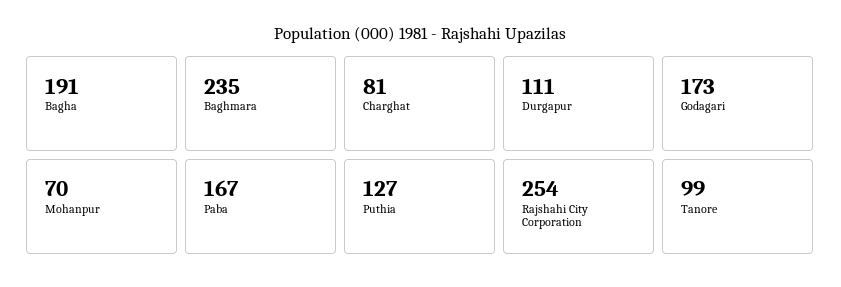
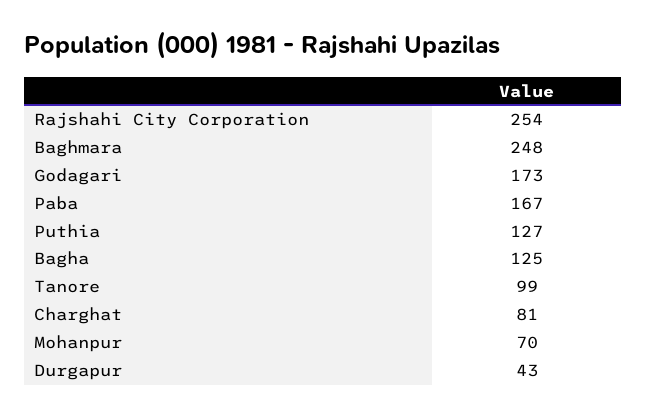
  {
-   "Bagha": 191,
+   "Bagha": 125,
-   "Baghmara": 235,
+   "Baghmara": 248,
    "Charghat": 81,
-   "Durgapur": 111,
+   "Durgapur": 43,
    "Godagari": 173,
    "Mohanpur": 70,
    "Paba": 167,
    "Puthia": 127,
    "Rajshahi City Corporation": 254,
    "Tanore": 99
  }

